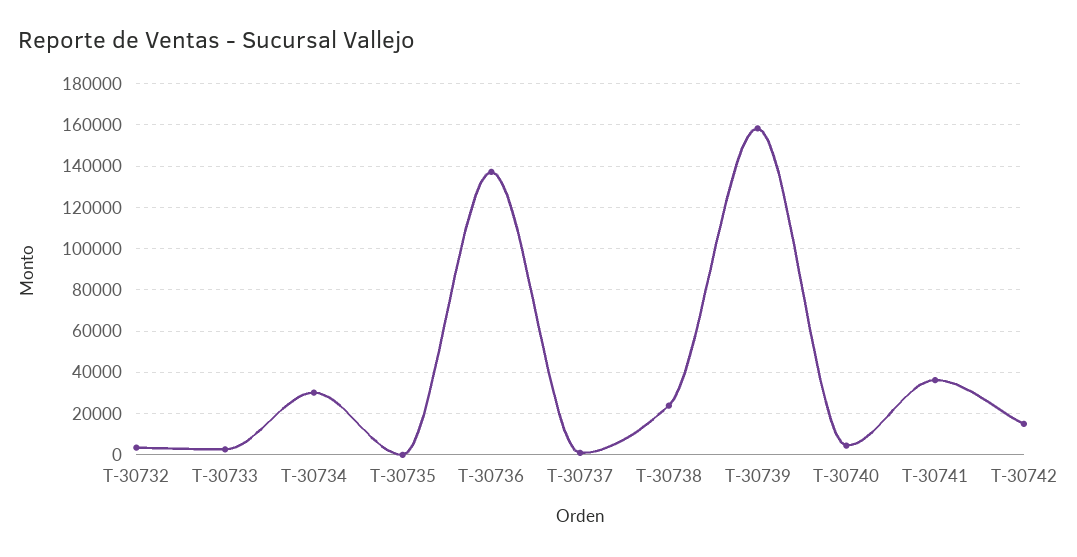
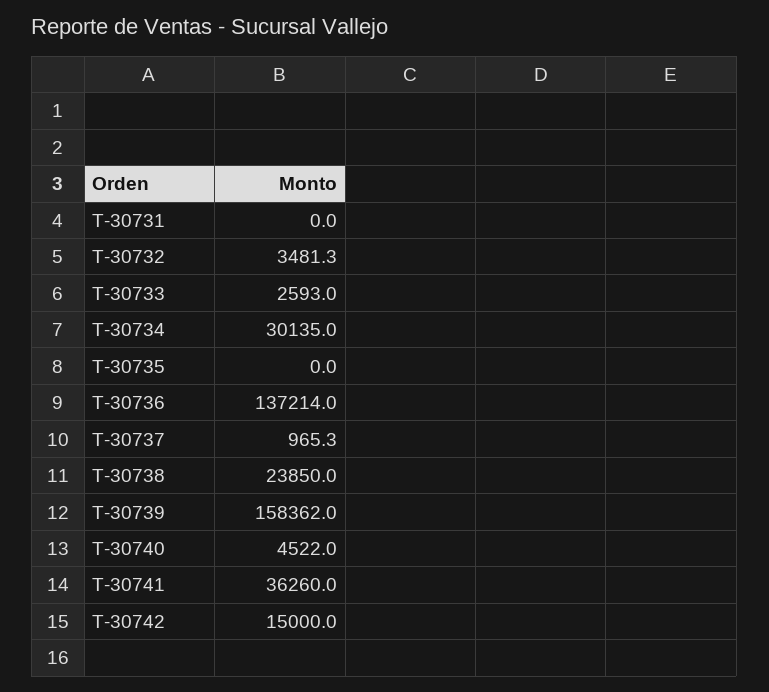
  {
    "T-30732": 3481.3,
    "T-30733": 2593,
    "T-30734": 30135,
    "T-30735": 0,
    "T-30736": 137214,
    "T-30737": 965.3,
    "T-30738": 23850,
    "T-30739": 158362,
    "T-30740": 4522,
    "T-30741": 36260,
-   "T-30742": 15000
+   "T-30742": 15000,
+   "T-30731": 0
  }

